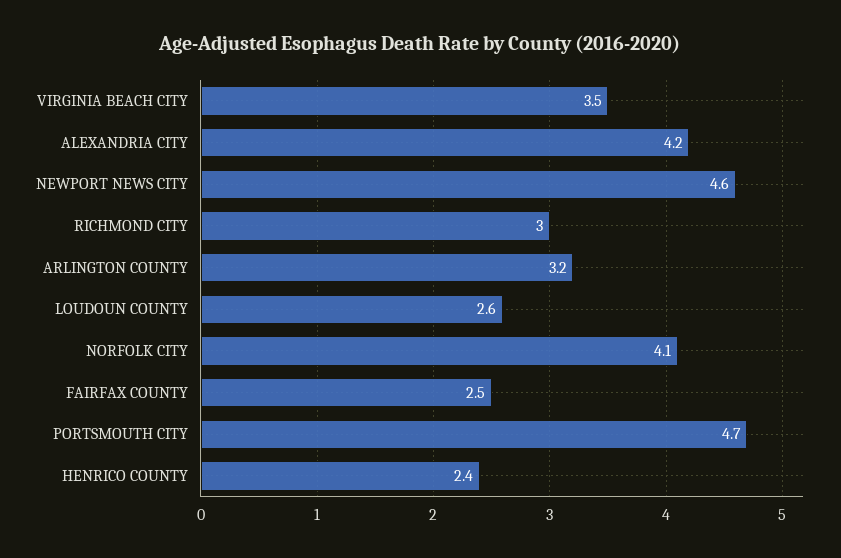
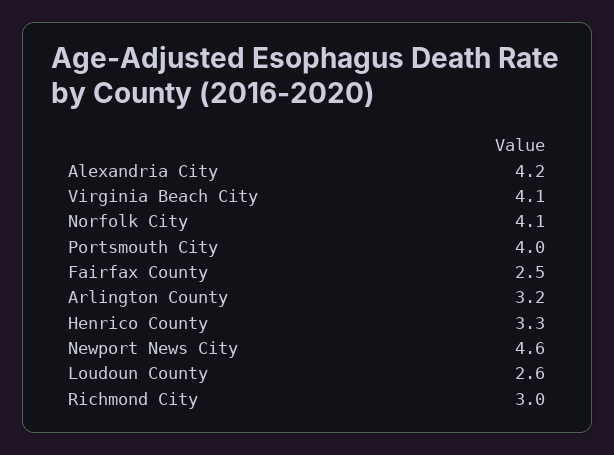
  {
-   "VIRGINIA BEACH CITY": 3.5,
+   "VIRGINIA BEACH CITY": 4.1,
    "ALEXANDRIA CITY": 4.2,
    "NEWPORT NEWS CITY": 4.6,
    "RICHMOND CITY": 3,
    "ARLINGTON COUNTY": 3.2,
    "LOUDOUN COUNTY": 2.6,
    "NORFOLK CITY": 4.1,
    "FAIRFAX COUNTY": 2.5,
-   "PORTSMOUTH CITY": 4.7,
+   "PORTSMOUTH CITY": 4,
-   "HENRICO COUNTY": 2.4
+   "HENRICO COUNTY": 3.3
  }

